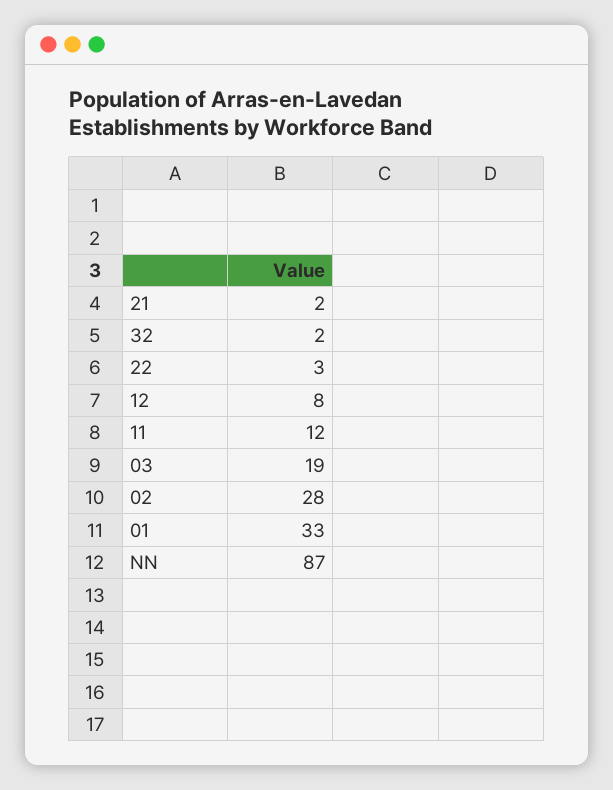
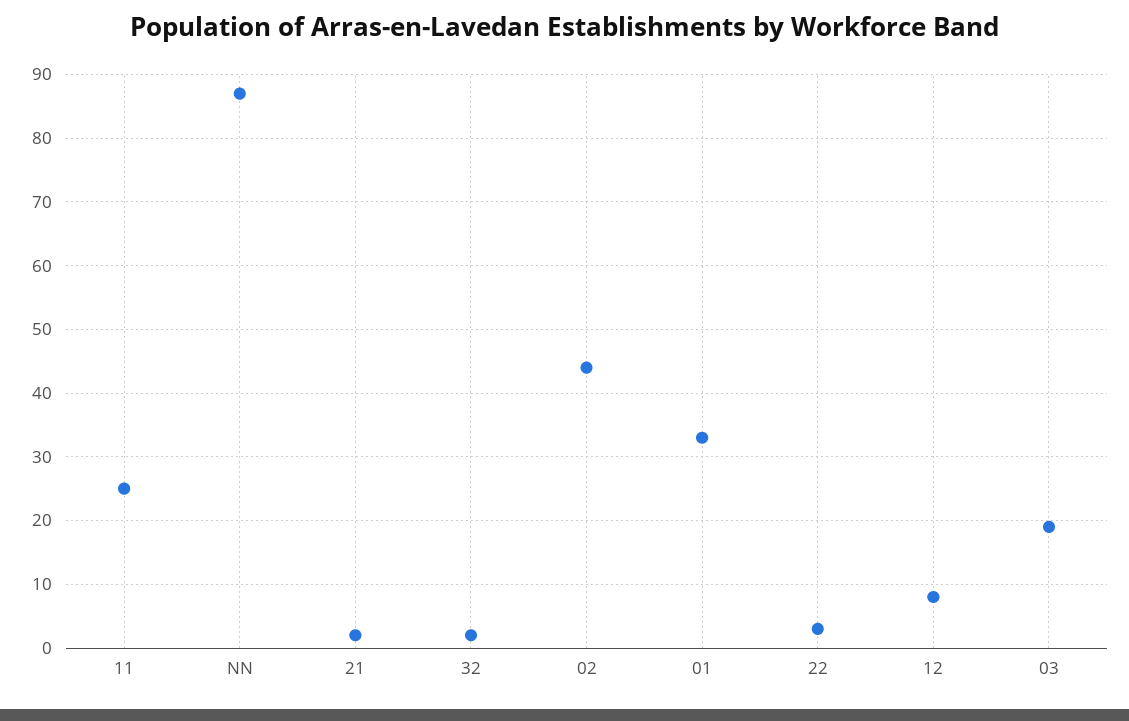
  {
    "21": 2,
    "32": 2,
    "22": 3,
    "12": 8,
-   "11": 12,
+   "11": 25,
    "03": 19,
-   "02": 28,
+   "02": 44,
    "01": 33,
    "NN": 87
  }

